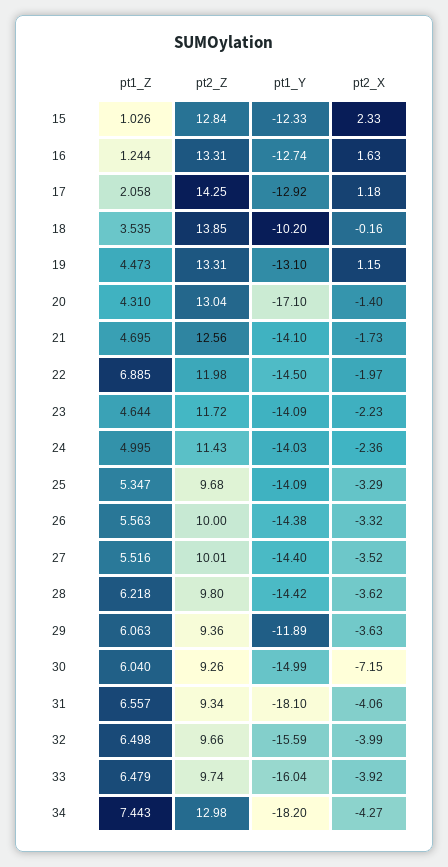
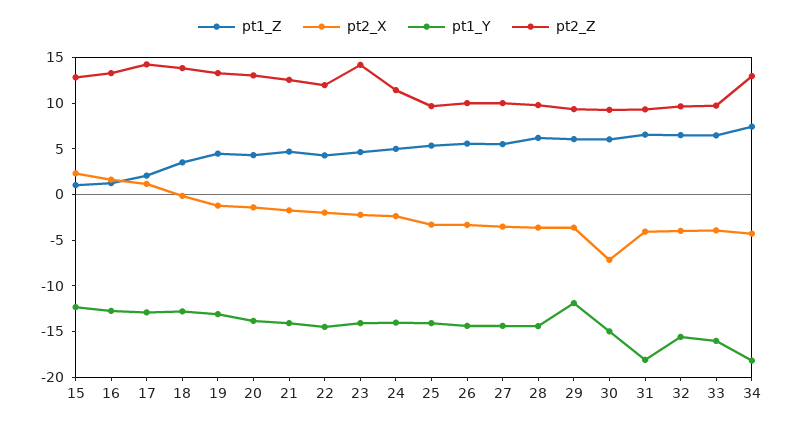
  {
    "pt1_Z": {
      "15": 1.026,
      "16": 1.244,
      "17": 2.058,
      "18": 3.535,
      "19": 4.473,
      "20": 4.31,
      "21": 4.695,
-     "22": 6.885,
+     "22": 4,
      "23": 4.644,
      "24": 4.995,
      "25": 5.347,
      "26": 5.563,
      "27": 5.516,
      "28": 6.218,
      "29": 6.063,
      "30": 6.04,
      "31": 6.557,
      "32": 6.498,
      "33": 6.479,
      "34": 7.443
    },
    "pt2_Z": {
      "15": 12.84,
      "16": 13.31,
      "17": 14.25,
      "18": 13.85,
      "19": 13.31,
      "20": 13.04,
      "21": 12.56,
      "22": 11.98,
-     "23": 11.72,
+     "23": 14,
      "24": 11.43,
      "25": 9.68,
      "26": 10,
      "27": 10.01,
      "28": 9.8,
      "29": 9.36,
      "30": 9.26,
      "31": 9.34,
      "32": 9.66,
      "33": 9.74,
      "34": 12.98
    },
    "pt1_Y": {
      "15": -12.33,
      "16": -12.74,
      "17": -12.92,
-     "18": -10.2,
+     "18": -13,
      "19": -13.1,
-     "20": -17.1,
+     "20": -14,
      "21": -14.1,
      "22": -14.5,
      "23": -14.09,
      "24": -14.03,
      "25": -14.09,
      "26": -14.38,
      "27": -14.4,
      "28": -14.42,
      "29": -11.89,
      "30": -14.99,
      "31": -18.1,
      "32": -15.59,
      "33": -16.04,
      "34": -18.2
    },
    "pt2_X": {
      "15": 2.33,
      "16": 1.63,
      "17": 1.18,
      "18": -0.16,
-     "19": 1.15,
+     "19": -1,
      "20": -1.4,
      "21": -1.73,
      "22": -1.97,
      "23": -2.23,
      "24": -2.36,
      "25": -3.29,
      "26": -3.32,
      "27": -3.52,
      "28": -3.62,
      "29": -3.63,
      "30": -7.15,
      "31": -4.06,
      "32": -3.99,
      "33": -3.92,
      "34": -4.27
    }
  }

